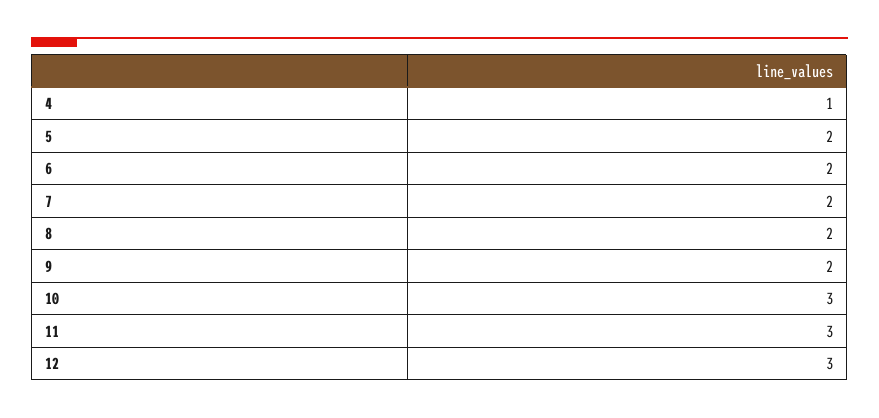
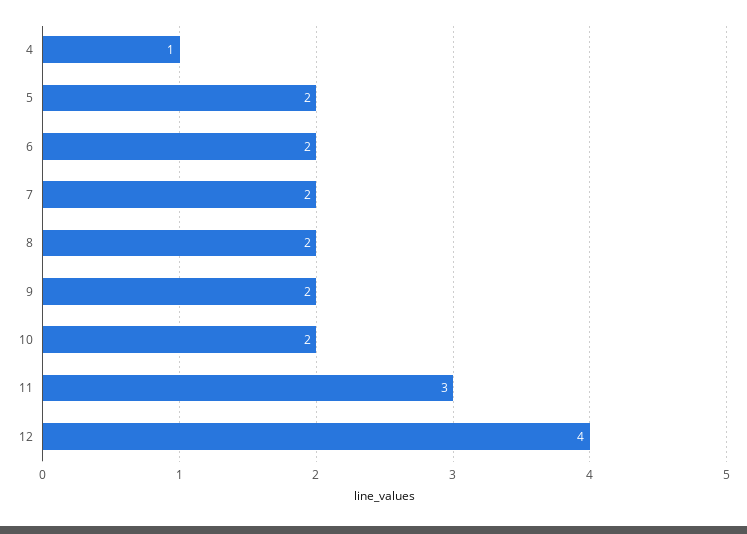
  {
    "4": 1,
    "5": 2,
    "6": 2,
    "7": 2,
    "8": 2,
    "9": 2,
-   "10": 3,
+   "10": 2,
    "11": 3,
-   "12": 3
+   "12": 4
  }

